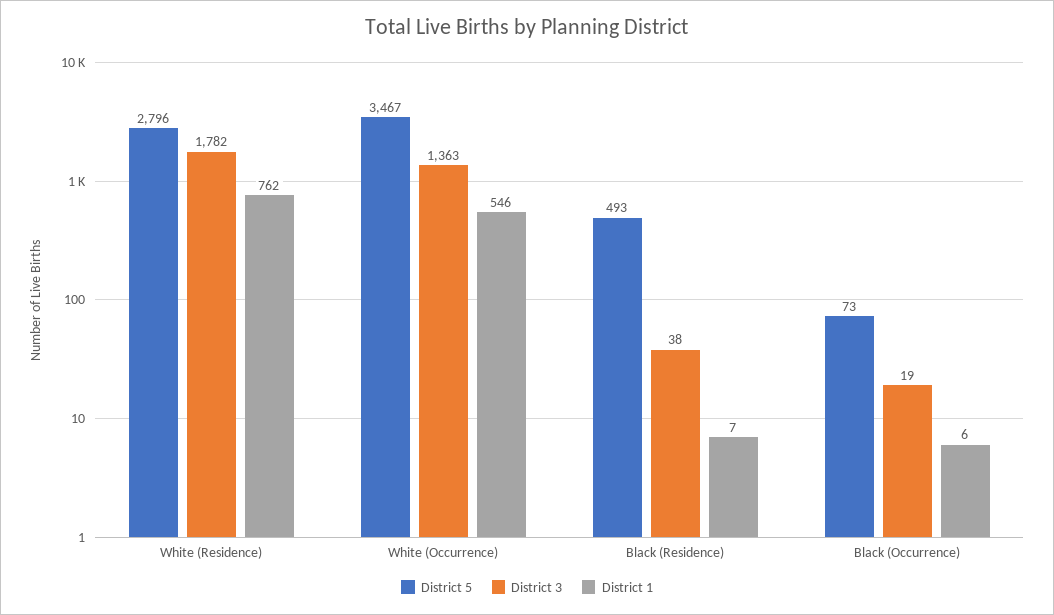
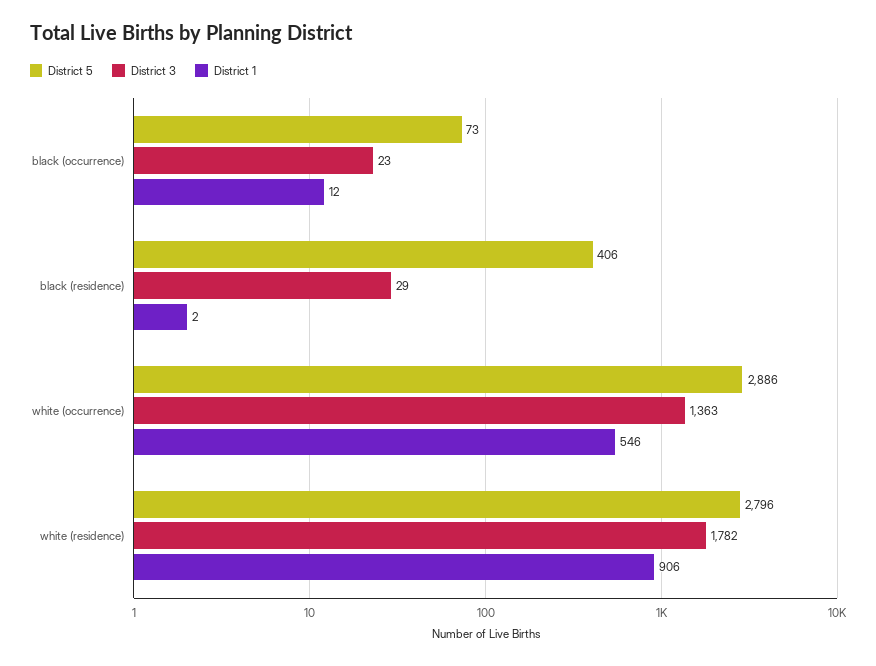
  {
    "District 5": {
      "White (Residence)": 2796,
-     "White (Occurrence)": 3467,
+     "White (Occurrence)": 2886,
-     "Black (Residence)": 493,
+     "Black (Residence)": 406,
      "Black (Occurrence)": 73
    },
    "District 3": {
      "White (Residence)": 1782,
      "White (Occurrence)": 1363,
-     "Black (Residence)": 38,
+     "Black (Residence)": 29,
-     "Black (Occurrence)": 19
+     "Black (Occurrence)": 23
    },
    "District 1": {
-     "White (Residence)": 762,
+     "White (Residence)": 906,
      "White (Occurrence)": 546,
-     "Black (Residence)": 7,
+     "Black (Residence)": 2,
-     "Black (Occurrence)": 6
+     "Black (Occurrence)": 12
    }
  }

